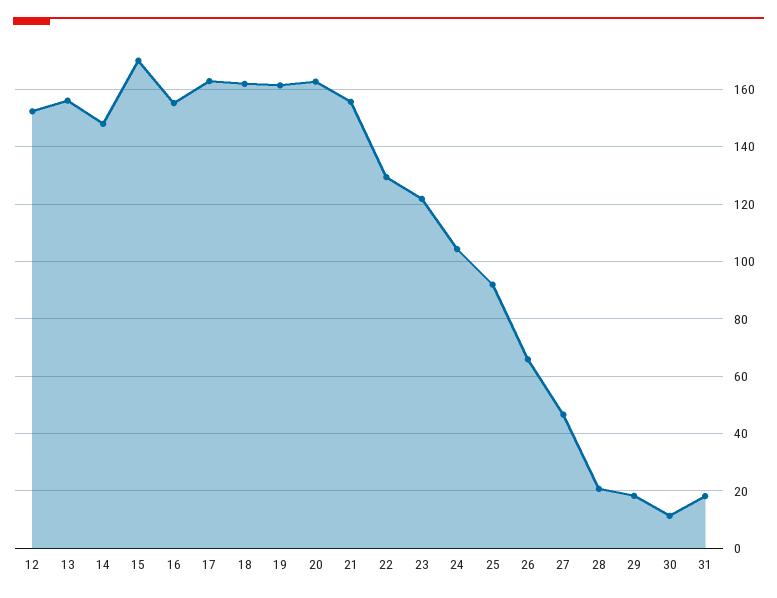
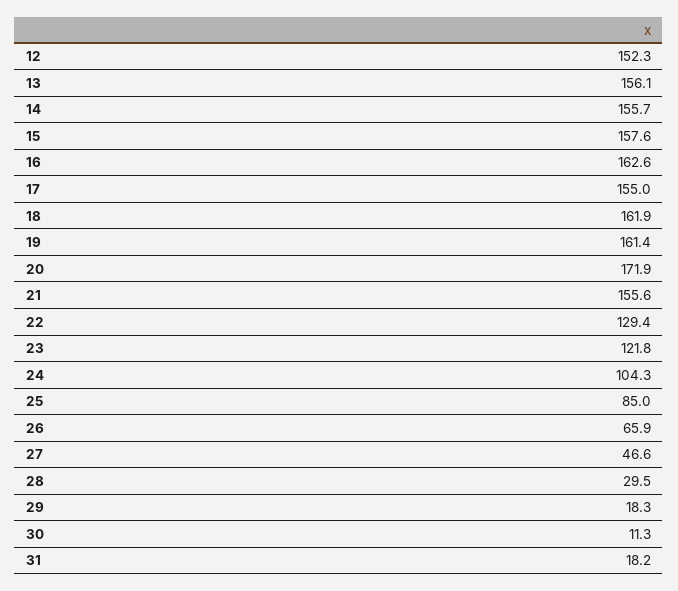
  {
    "12": 152.3,
    "13": 156.1,
-   "14": 147.5,
+   "14": 155.7,
-   "15": 170,
+   "15": 157.6,
-   "16": 155,
+   "16": 162.6,
-   "17": 162.5,
+   "17": 155,
    "18": 161.9,
    "19": 161.4,
-   "20": 162.5,
+   "20": 171.9,
    "21": 155.6,
    "22": 129.4,
    "23": 121.8,
    "24": 104.3,
-   "25": 92.5,
+   "25": 85,
    "26": 65.9,
    "27": 46.6,
-   "28": 20,
+   "28": 29.5,
    "29": 18.3,
    "30": 11.3,
    "31": 18.2
  }

